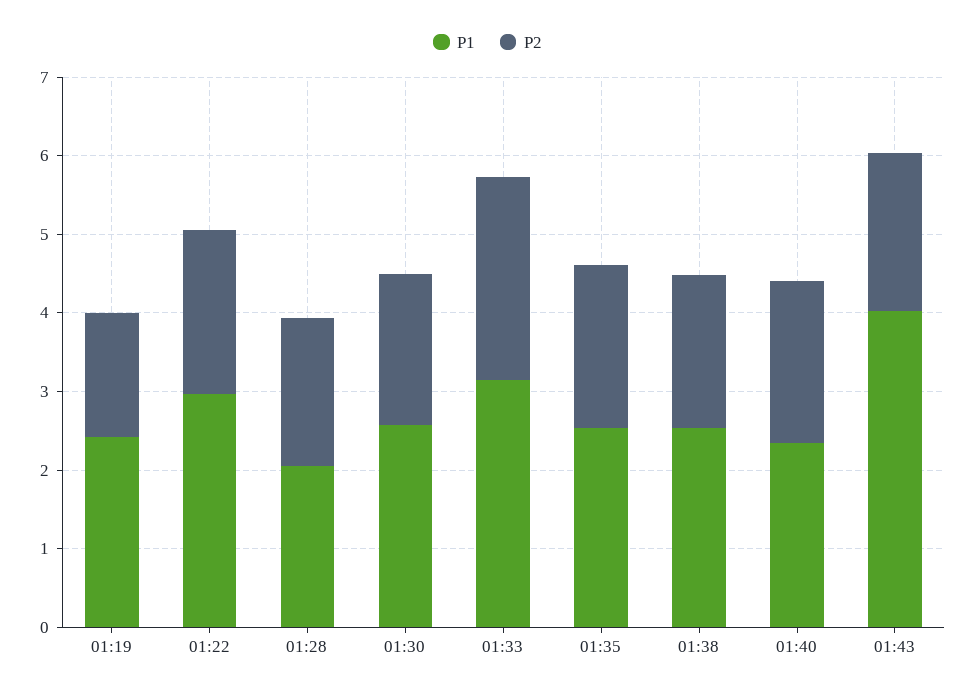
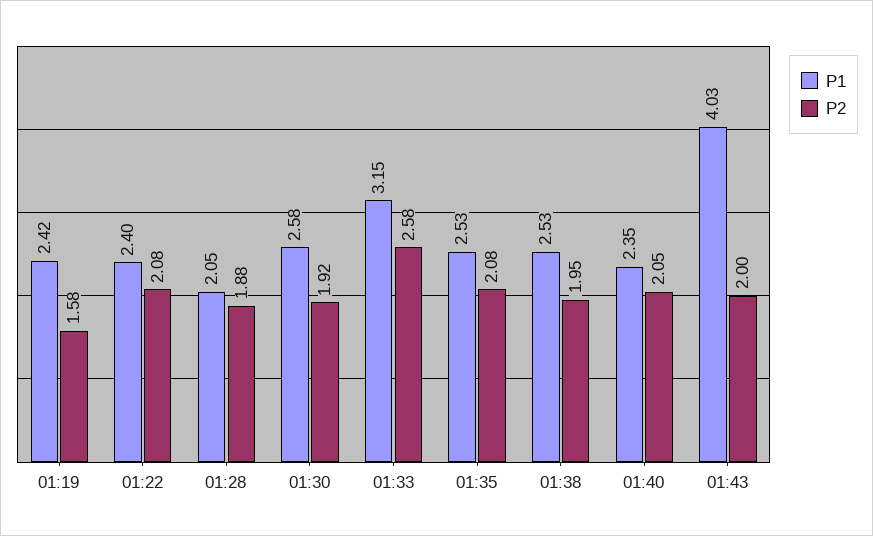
  {
    "P1": {
      "01:19": 2.42,
-     "01:22": 3,
+     "01:22": 2.4,
      "01:28": 2.05,
      "01:30": 2.58,
      "01:33": 3.15,
      "01:35": 2.53,
      "01:38": 2.53,
      "01:40": 2.35,
      "01:43": 4.03
    },
    "P2": {
      "01:19": 1.58,
      "01:22": 2.08,
      "01:28": 1.88,
      "01:30": 1.92,
      "01:33": 2.58,
      "01:35": 2.08,
      "01:38": 1.95,
      "01:40": 2.05,
      "01:43": 2
    }
  }

